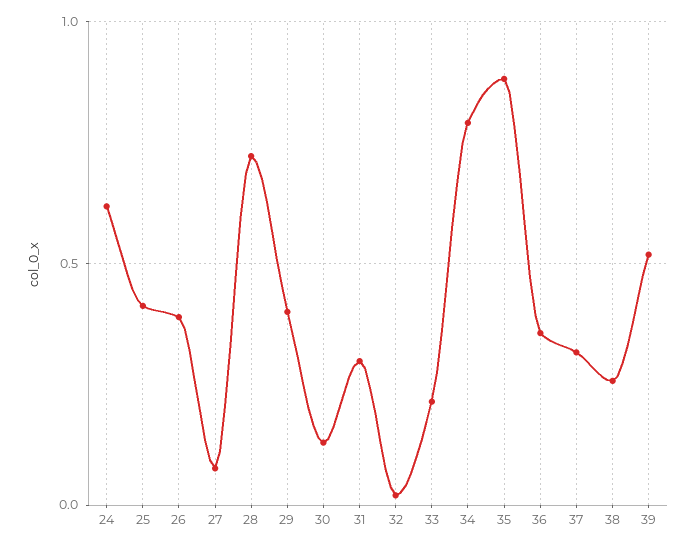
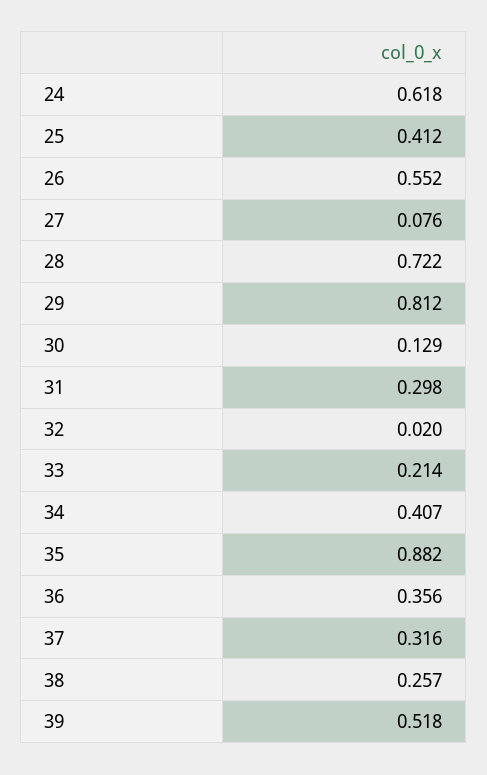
  {
    "24": 0.618,
    "25": 0.412,
-   "26": 0.4,
+   "26": 0.552,
    "27": 0.076,
    "28": 0.722,
-   "29": 0.4,
+   "29": 0.812,
    "30": 0.129,
    "31": 0.298,
    "32": 0.02,
    "33": 0.214,
-   "34": 0.8,
+   "34": 0.407,
    "35": 0.882,
    "36": 0.356,
    "37": 0.316,
    "38": 0.257,
    "39": 0.518
  }

